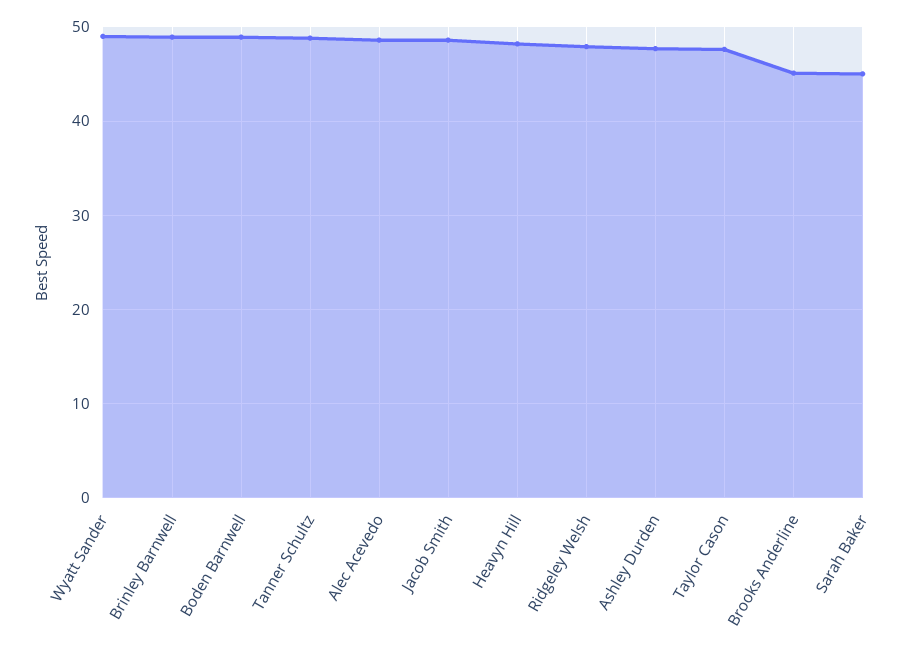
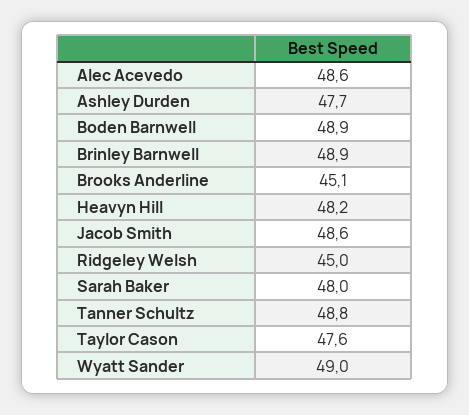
  {
    "Wyatt Sander": 49,
    "Brinley Barnwell": 48.9,
    "Boden Barnwell": 48.9,
    "Tanner Schultz": 48.8,
    "Alec Acevedo": 48.6,
    "Jacob Smith": 48.6,
    "Heavyn Hill": 48.2,
-   "Ridgeley Welsh": 48,
+   "Ridgeley Welsh": 45,
    "Ashley Durden": 47.7,
    "Taylor Cason": 47.6,
    "Brooks Anderline": 45.1,
-   "Sarah Baker": 45
+   "Sarah Baker": 48
  }

